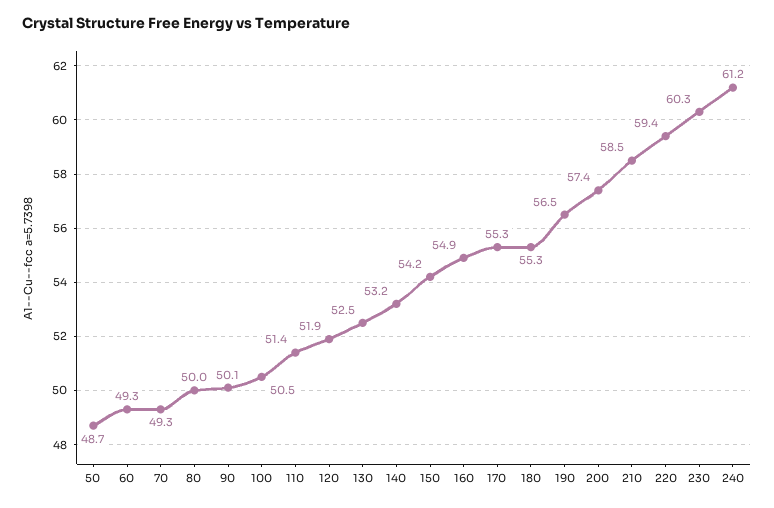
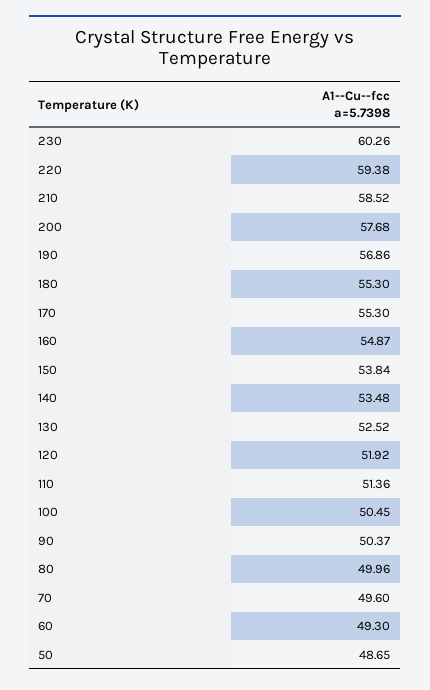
  {
    "50": 48.65,
    "60": 49.3,
-   "70": 49.3,
+   "70": 49.6,
    "80": 49.96,
-   "90": 50.1,
+   "90": 50.37,
    "100": 50.45,
    "110": 51.36,
    "120": 51.92,
    "130": 52.52,
-   "140": 53.2,
+   "140": 53.48,
-   "150": 54.2,
+   "150": 53.84,
    "160": 54.87,
    "170": 55.3,
    "180": 55.3,
-   "190": 56.5,
+   "190": 56.86,
-   "200": 57.4,
+   "200": 57.68,
    "210": 58.52,
    "220": 59.38,
-   "230": 60.26,
+   "230": 60.26
-   "240": 61.2
  }

